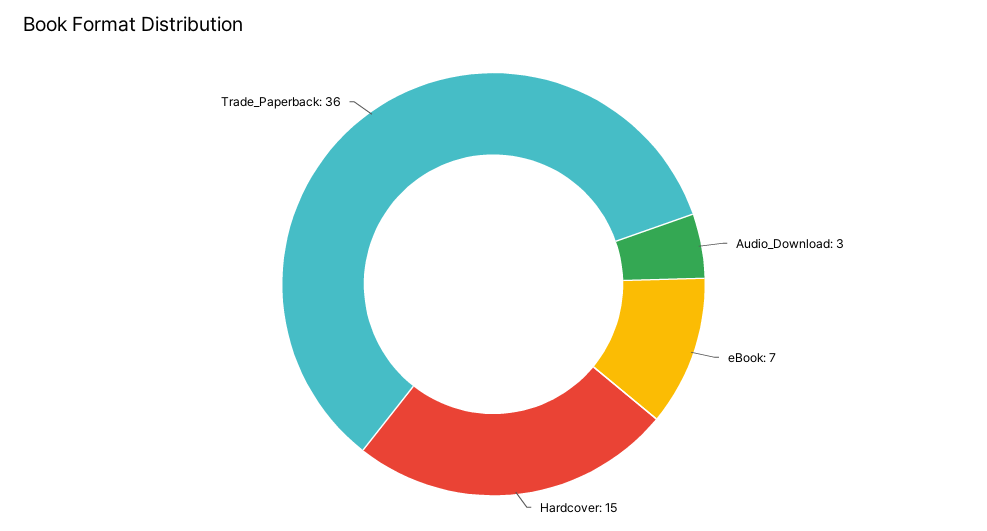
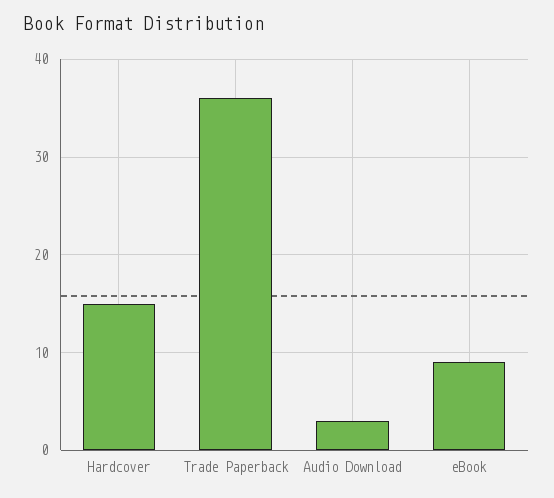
  {
    "Audio_Download": 3,
-   "eBook": 7,
+   "eBook": 9,
    "Hardcover": 15,
    "Trade_Paperback": 36
  }

